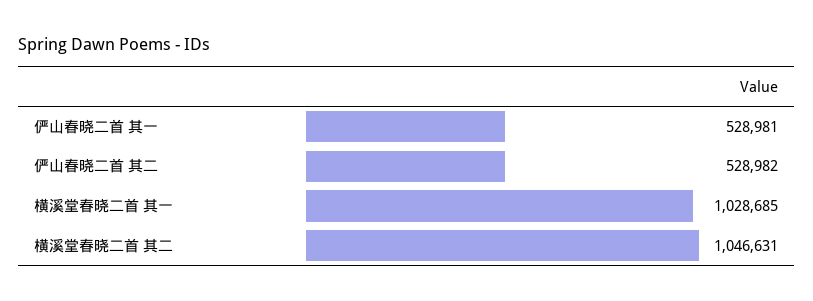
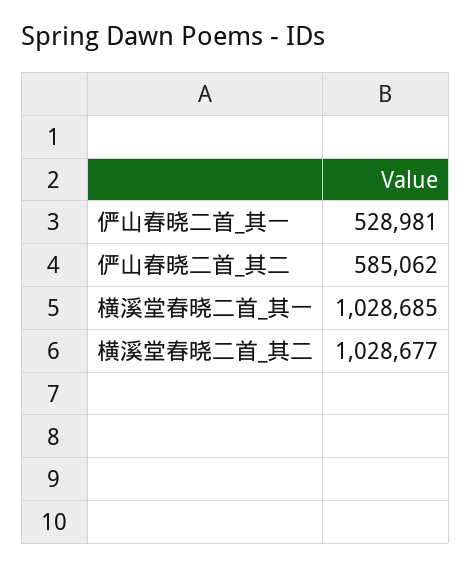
  {
    "俨山春晓二首 其一": 528981,
-   "俨山春晓二首 其二": 528982,
+   "俨山春晓二首 其二": 585062,
    "横溪堂春晓二首 其一": 1028685,
-   "横溪堂春晓二首 其二": 1046631
+   "横溪堂春晓二首 其二": 1028677
  }

